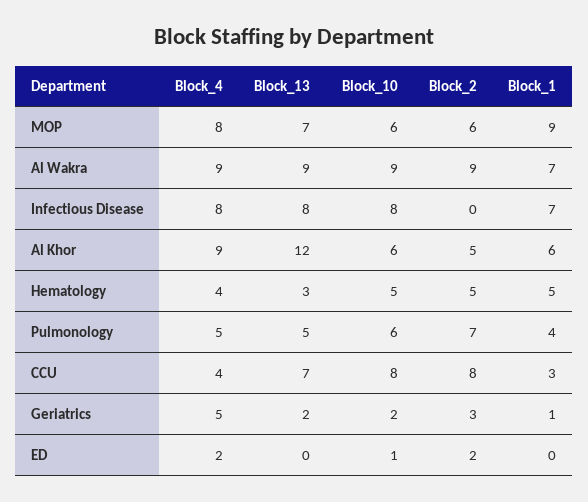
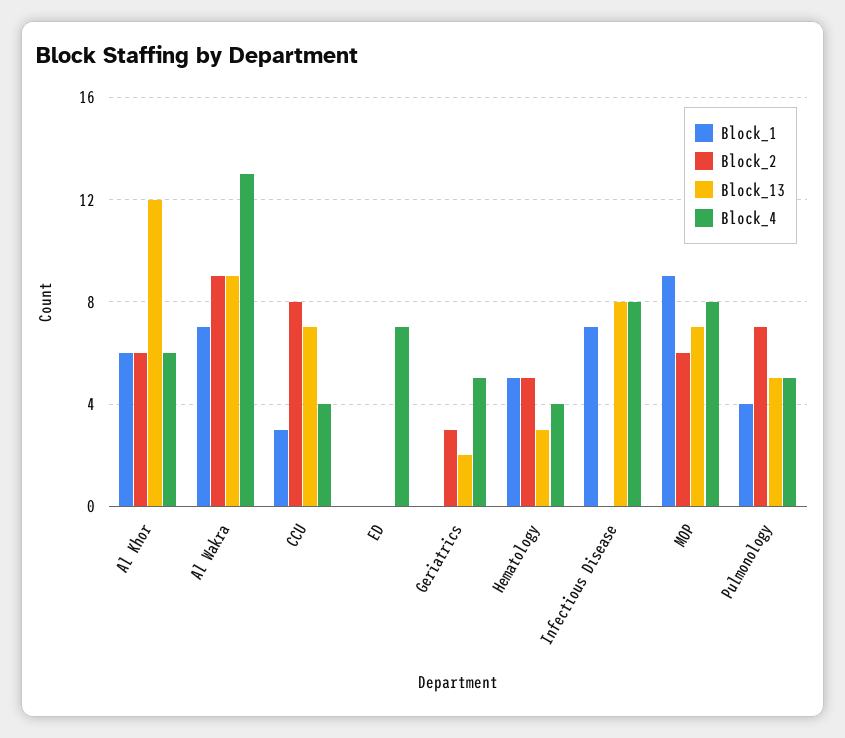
  {
    "Block_4": {
      "MOP": 8,
-     "Al Wakra": 9,
+     "Al Wakra": 13,
      "Infectious Disease": 8,
-     "Al Khor": 9,
+     "Al Khor": 6,
      "Hematology": 4,
      "Pulmonology": 5,
      "CCU": 4,
      "Geriatrics": 5,
-     "ED": 2
+     "ED": 7
    },
    "Block_13": {
      "MOP": 7,
      "Al Wakra": 9,
      "Infectious Disease": 8,
      "Al Khor": 12,
      "Hematology": 3,
      "Pulmonology": 5,
      "CCU": 7,
      "Geriatrics": 2,
      "ED": 0
    },
-   "Block_10": {
-     "MOP": 6,
-     "Al Wakra": 9,
-     "Infectious Disease": 8,
-     "Al Khor": 6,
-     "Hematology": 5,
-     "Pulmonology": 6,
-     "CCU": 8,
-     "Geriatrics": 2,
-     "ED": 1
-   },
    "Block_2": {
      "MOP": 6,
      "Al Wakra": 9,
      "Infectious Disease": 0,
-     "Al Khor": 5,
+     "Al Khor": 6,
      "Hematology": 5,
      "Pulmonology": 7,
      "CCU": 8,
      "Geriatrics": 3,
-     "ED": 2
+     "ED": 0
    },
    "Block_1": {
      "MOP": 9,
      "Al Wakra": 7,
      "Infectious Disease": 7,
      "Al Khor": 6,
      "Hematology": 5,
      "Pulmonology": 4,
      "CCU": 3,
-     "Geriatrics": 1,
+     "Geriatrics": 0,
      "ED": 0
    }
  }

